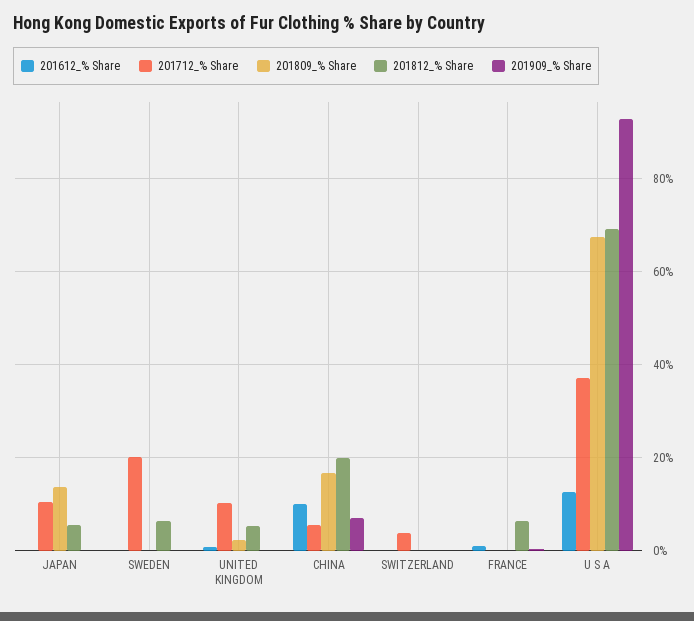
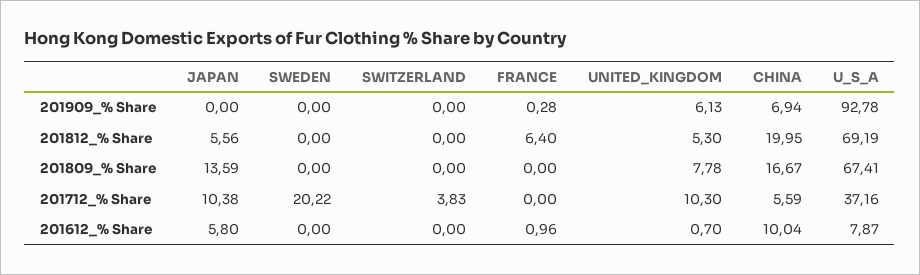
  {
    "201612_% Share": {
-     "JAPAN": 0,
+     "JAPAN": 5.8,
      "SWEDEN": 0,
      "UNITED KINGDOM": 0.7,
      "CHINA": 10.04,
      "SWITZERLAND": 0,
      "FRANCE": 0.96,
-     "U S A": 12
+     "U S A": 7.87
    },
    "201712_% Share": {
      "JAPAN": 10.38,
      "SWEDEN": 20.22,
      "UNITED KINGDOM": 10.3,
      "CHINA": 5.59,
      "SWITZERLAND": 3.83,
      "FRANCE": 0,
      "U S A": 37.16
    },
    "201809_% Share": {
      "JAPAN": 13.59,
      "SWEDEN": 0,
-     "UNITED KINGDOM": 2,
+     "UNITED KINGDOM": 7.78,
      "CHINA": 16.67,
      "SWITZERLAND": 0,
      "FRANCE": 0,
      "U S A": 67.41
    },
    "201812_% Share": {
      "JAPAN": 5.56,
-     "SWEDEN": 6,
+     "SWEDEN": 0,
      "UNITED KINGDOM": 5.3,
      "CHINA": 19.95,
      "SWITZERLAND": 0,
      "FRANCE": 6.4,
      "U S A": 69.19
    },
    "201909_% Share": {
      "JAPAN": 0,
      "SWEDEN": 0,
-     "UNITED KINGDOM": 0,
+     "UNITED KINGDOM": 6.13,
      "CHINA": 6.94,
      "SWITZERLAND": 0,
      "FRANCE": 0.28,
      "U S A": 92.78
    }
  }

